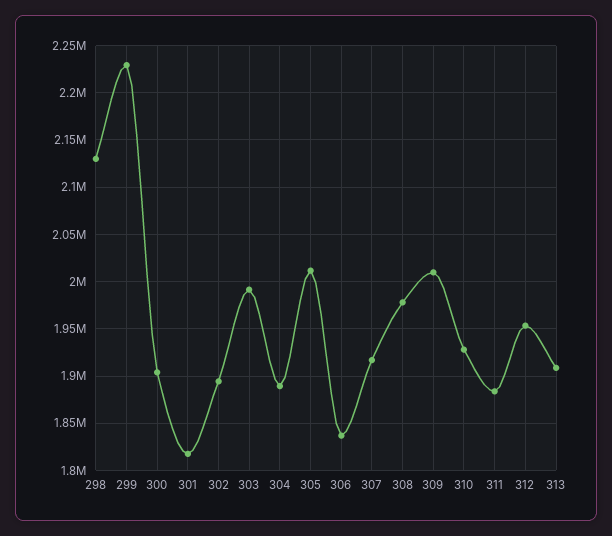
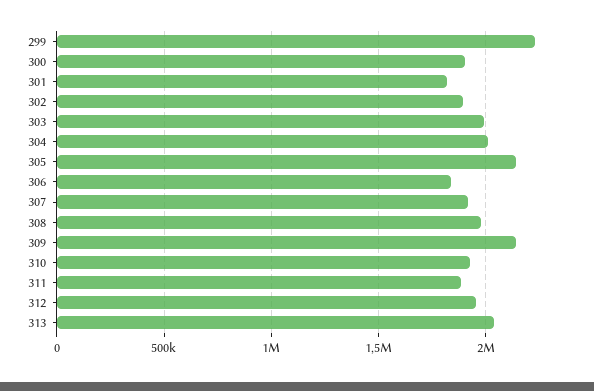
  {
-   "298": 2130000,
    "299": 2230000,
    "300": 1900000,
    "301": 1820000,
    "302": 1890000,
    "303": 1990000,
-   "304": 1890000,
+   "304": 2000000,
-   "305": 2010000,
+   "305": 2150000,
    "306": 1840000,
    "307": 1920000,
    "308": 1980000,
-   "309": 2010000,
+   "309": 2150000,
    "310": 1930000,
    "311": 1880000,
    "312": 1950000,
-   "313": 1910000
+   "313": 2050000
  }

